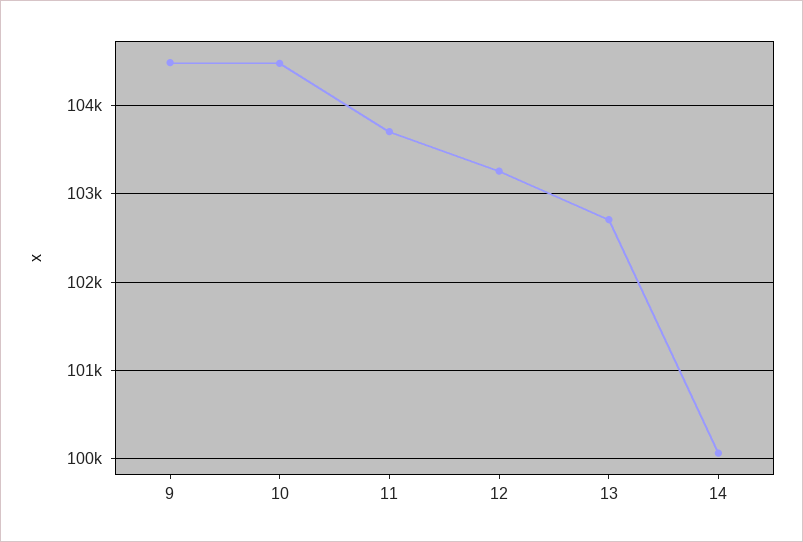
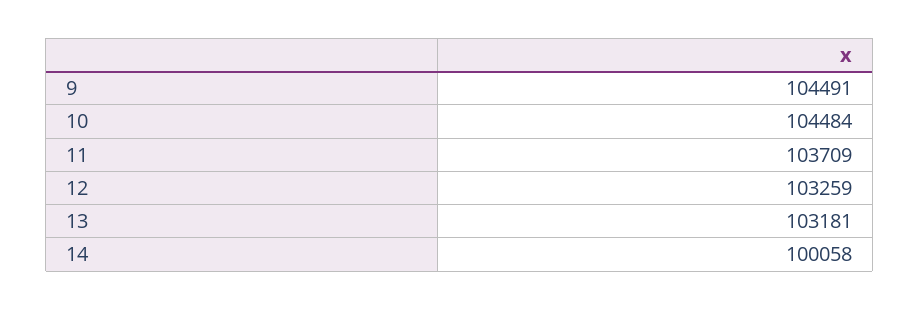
  {
    "9": 104491,
    "10": 104484,
    "11": 103709,
    "12": 103259,
-   "13": 102700,
+   "13": 103181,
    "14": 100058
  }

